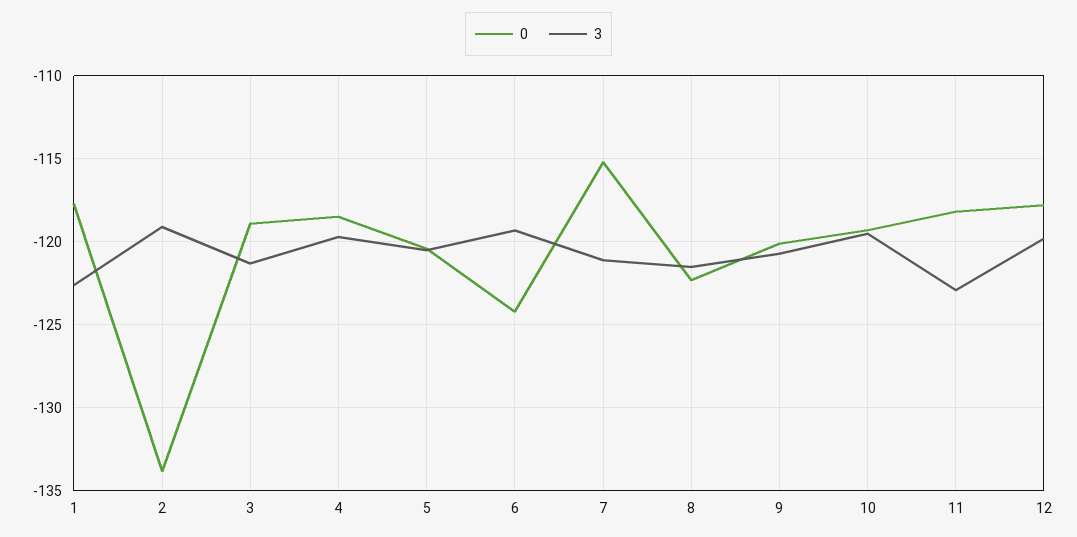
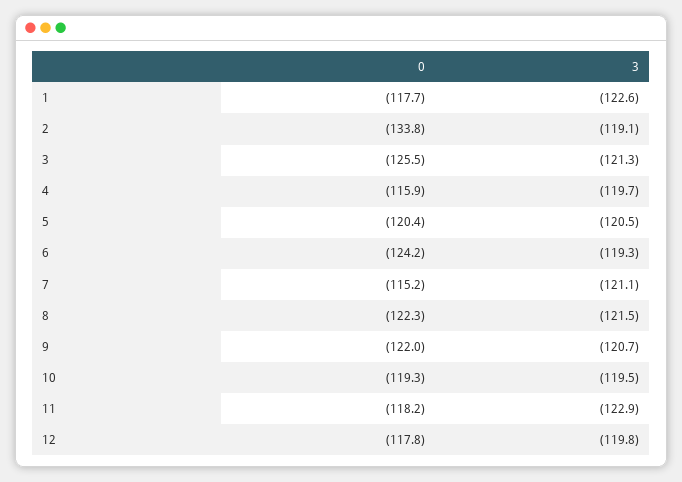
  {
    "0": {
      "1": -117.7,
      "2": -133.8,
-     "3": -119,
+     "3": -125.5,
-     "4": -118.5,
+     "4": -115.9,
      "5": -120.4,
      "6": -124.2,
      "7": -115.2,
      "8": -122.3,
-     "9": -120,
+     "9": -122,
      "10": -119.3,
      "11": -118.2,
      "12": -117.8
    },
    "3": {
      "1": -122.6,
      "2": -119.1,
      "3": -121.3,
      "4": -119.7,
      "5": -120.5,
      "6": -119.3,
      "7": -121.1,
      "8": -121.5,
      "9": -120.7,
      "10": -119.5,
      "11": -122.9,
      "12": -119.8
    }
  }

